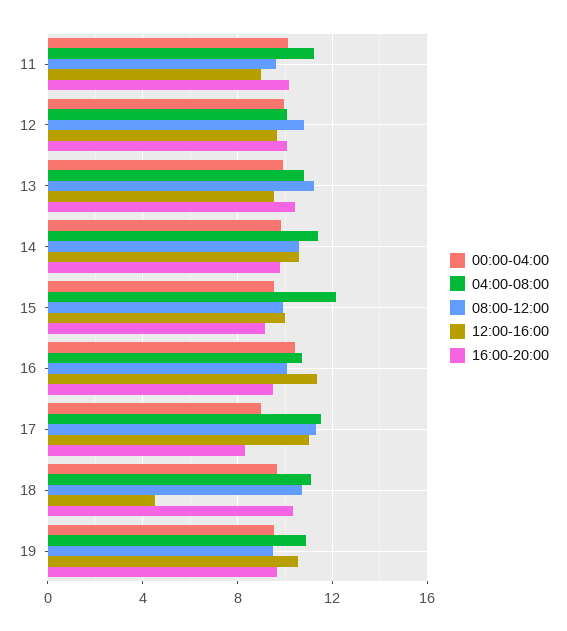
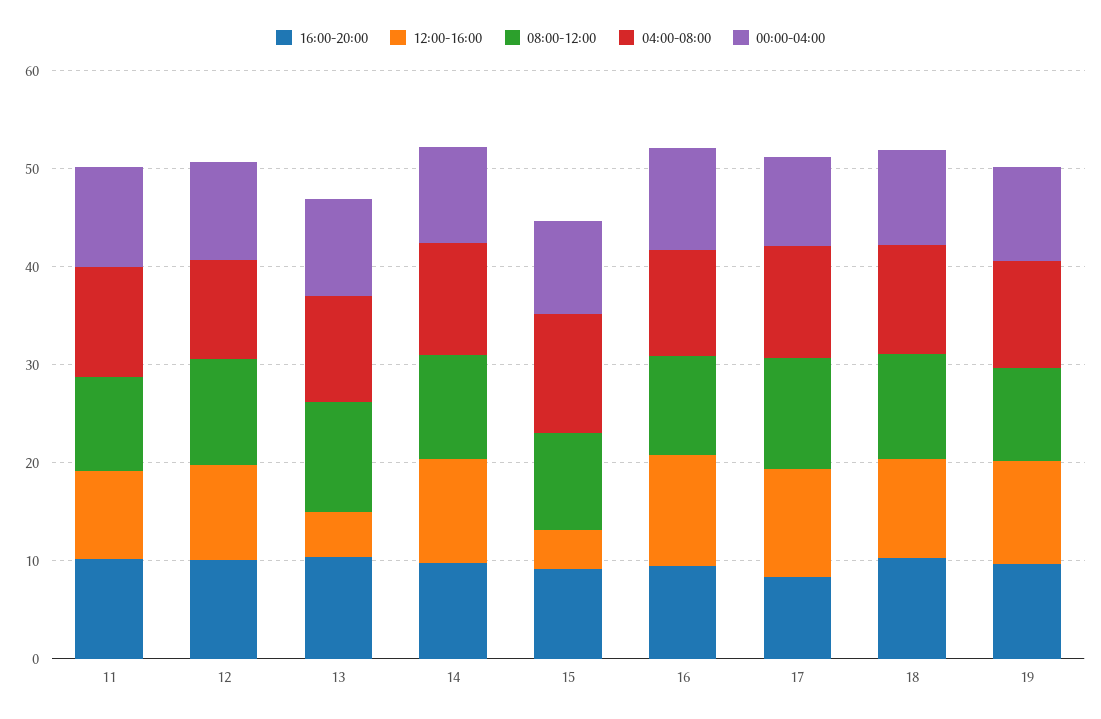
  {
    "00:00-04:00": {
      "11": 10,
      "12": 10,
      "13": 10,
      "14": 10,
      "15": 9.5,
      "16": 10.5,
      "17": 9,
      "18": 9.5,
      "19": 9.5
    },
    "04:00-08:00": {
      "11": 11,
      "12": 10,
      "13": 11,
      "14": 11.5,
      "15": 12,
      "16": 10.5,
      "17": 11.5,
      "18": 11,
      "19": 11
    },
    "08:00-12:00": {
      "11": 9.5,
      "12": 11,
      "13": 11,
      "14": 10.5,
      "15": 10,
      "16": 10,
      "17": 11.5,
      "18": 10.5,
      "19": 9.5
    },
    "12:00-16:00": {
      "11": 9,
      "12": 9.5,
-     "13": 9.5,
+     "13": 4,
      "14": 10.5,
-     "15": 10,
+     "15": 4,
      "16": 11.5,
      "17": 11,
-     "18": 4.5,
+     "18": 10,
      "19": 10.5
    },
    "16:00-20:00": {
      "11": 10,
      "12": 10,
      "13": 10.5,
      "14": 10,
      "15": 9,
      "16": 9.5,
      "17": 8.5,
      "18": 10.5,
      "19": 9.5
    }
  }

